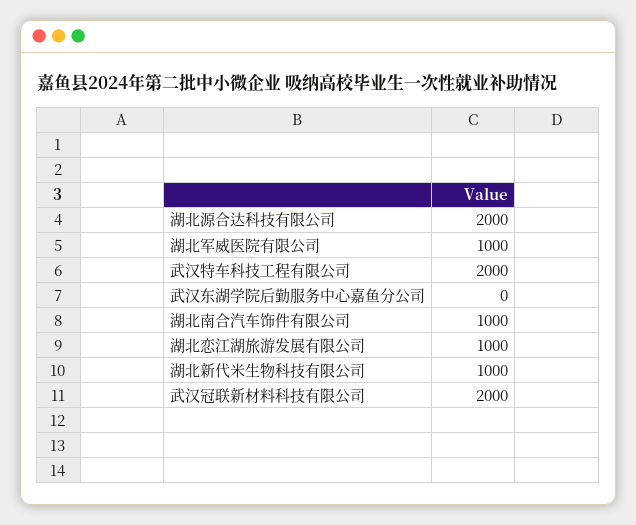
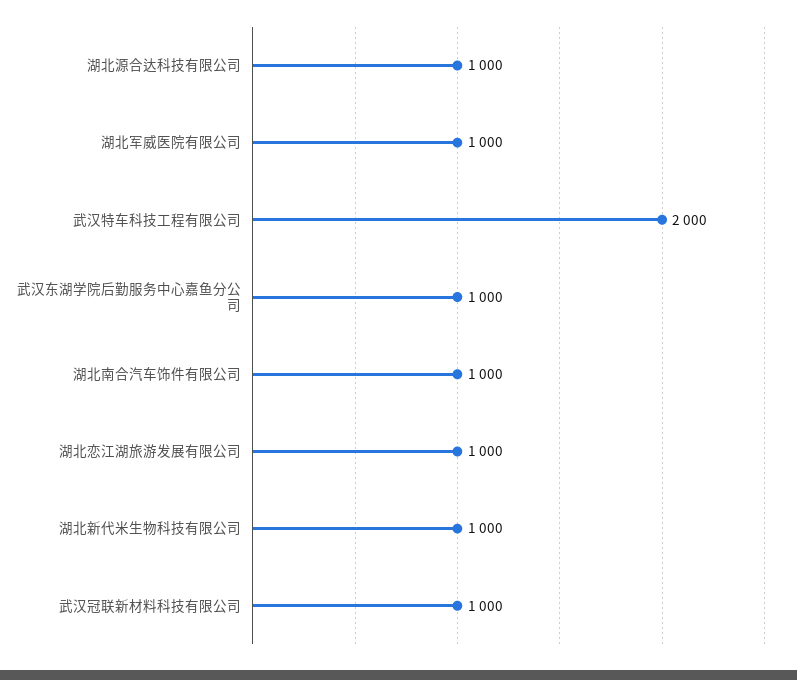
  {
-   "湖北源合达科技有限公司": 2000,
+   "湖北源合达科技有限公司": 1000,
    "湖北军威医院有限公司": 1000,
    "武汉特车科技工程有限公司": 2000,
-   "武汉东湖学院后勤服务中心嘉鱼分公司": 0,
+   "武汉东湖学院后勤服务中心嘉鱼分公司": 1000,
    "湖北南合汽车饰件有限公司": 1000,
    "湖北恋江湖旅游发展有限公司": 1000,
    "湖北新代米生物科技有限公司": 1000,
-   "武汉冠联新材料科技有限公司": 2000
+   "武汉冠联新材料科技有限公司": 1000
  }

